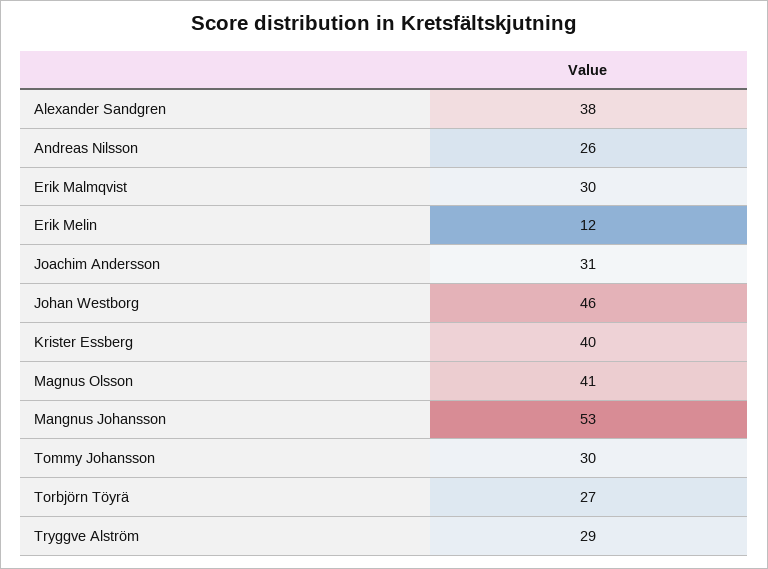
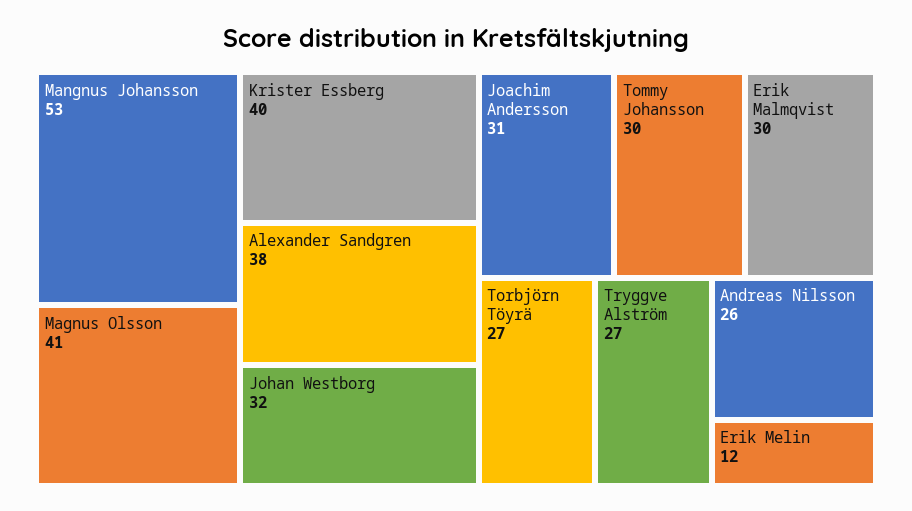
  {
    "Alexander Sandgren": 38,
    "Andreas Nilsson": 26,
    "Erik Malmqvist": 30,
    "Erik Melin": 12,
    "Joachim Andersson": 31,
-   "Johan Westborg": 46,
+   "Johan Westborg": 32,
    "Krister Essberg": 40,
    "Magnus Olsson": 41,
    "Mangnus Johansson": 53,
    "Tommy Johansson": 30,
    "Torbjörn Töyrä": 27,
-   "Tryggve Alström": 29
+   "Tryggve Alström": 27
  }

